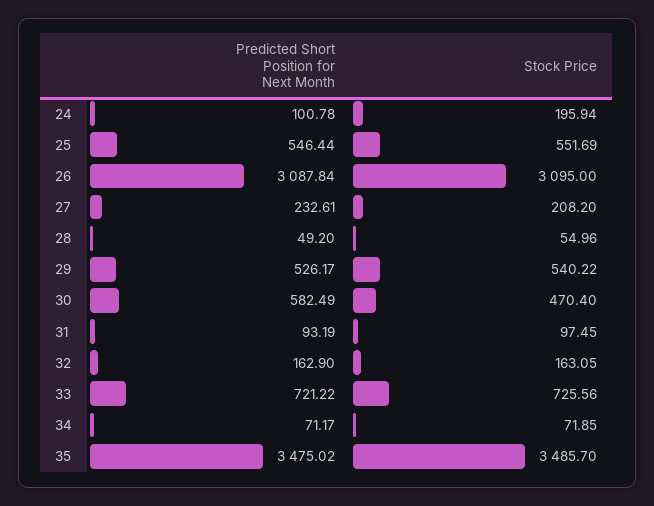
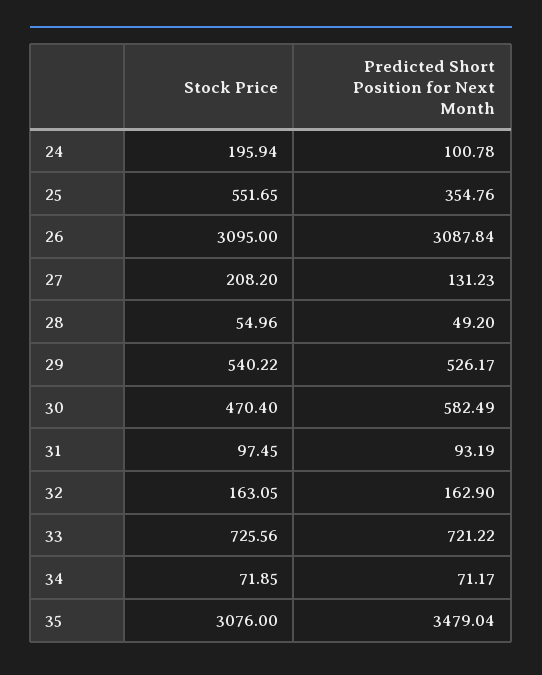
  {
    "Predicted Short Position for Next Month": {
      "24": 100.78,
-     "25": 546.44,
+     "25": 354.76,
      "26": 3087.84,
-     "27": 232.61,
+     "27": 131.23,
      "28": 49.2,
      "29": 526.17,
      "30": 582.49,
      "31": 93.19,
      "32": 162.9,
      "33": 721.22,
      "34": 71.17,
-     "35": 3475.02
+     "35": 3479.04
    },
    "Stock Price": {
      "24": 195.94,
-     "25": 551.69,
+     "25": 551.65,
      "26": 3095,
      "27": 208.2,
      "28": 54.96,
      "29": 540.22,
      "30": 470.4,
      "31": 97.45,
      "32": 163.05,
      "33": 725.56,
      "34": 71.85,
-     "35": 3485.7
+     "35": 3076
    }
  }

